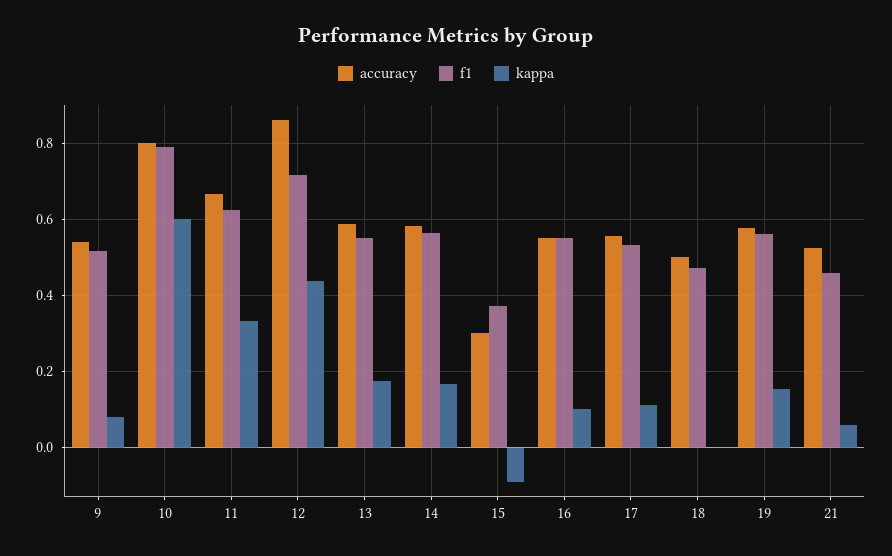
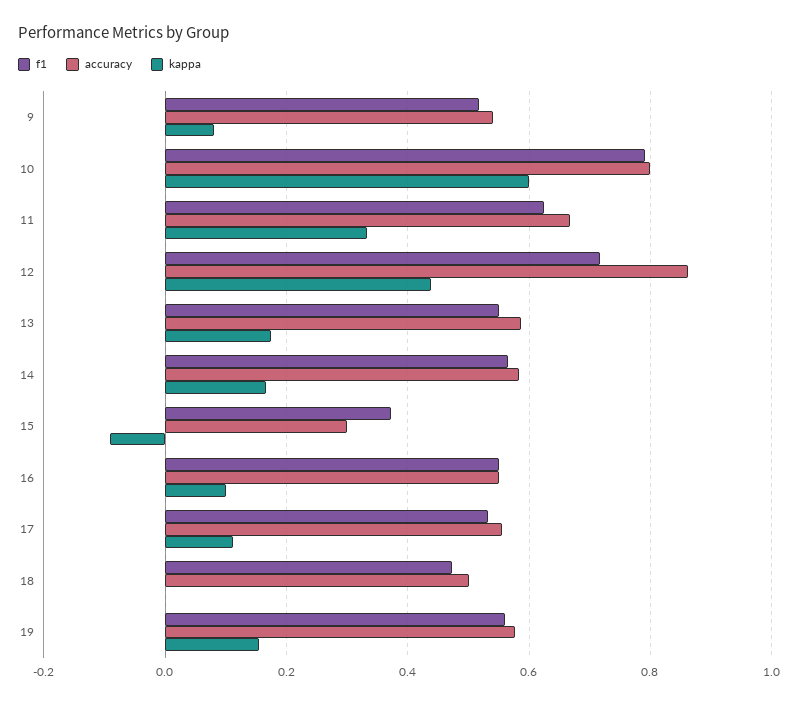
  {
    "accuracy": {
      "9": 0.54,
      "10": 0.8,
      "11": 0.66,
      "12": 0.86,
      "13": 0.58,
      "14": 0.58,
      "15": 0.3,
      "16": 0.56,
      "17": 0.56,
      "18": 0.5,
-     "19": 0.58,
+     "19": 0.58
-     "21": 0.52
    },
    "f1": {
      "9": 0.52,
      "10": 0.8,
      "11": 0.62,
      "12": 0.72,
      "13": 0.56,
      "14": 0.56,
      "15": 0.38,
      "16": 0.56,
      "17": 0.54,
      "18": 0.48,
-     "19": 0.56,
+     "19": 0.56
-     "21": 0.46
    },
    "kappa": {
      "9": 0.08,
      "10": 0.6,
      "11": 0.34,
      "12": 0.44,
      "13": 0.18,
      "14": 0.16,
      "15": -0.1,
      "16": 0.1,
      "17": 0.12,
      "18": 0,
-     "19": 0.16,
+     "19": 0.16
-     "21": 0.06
    }
  }

